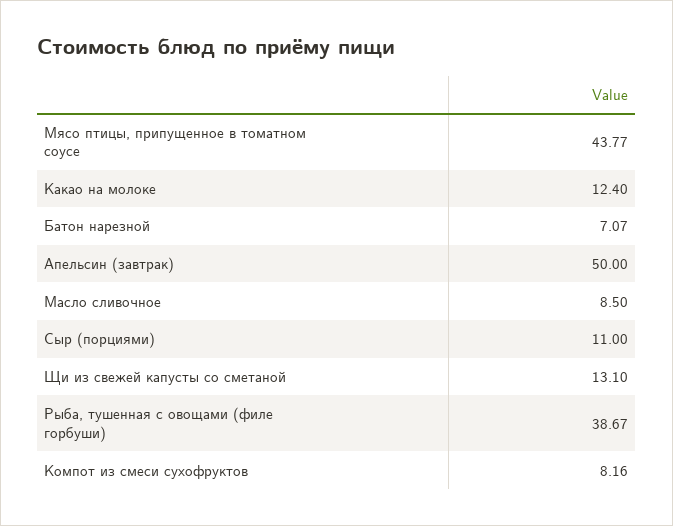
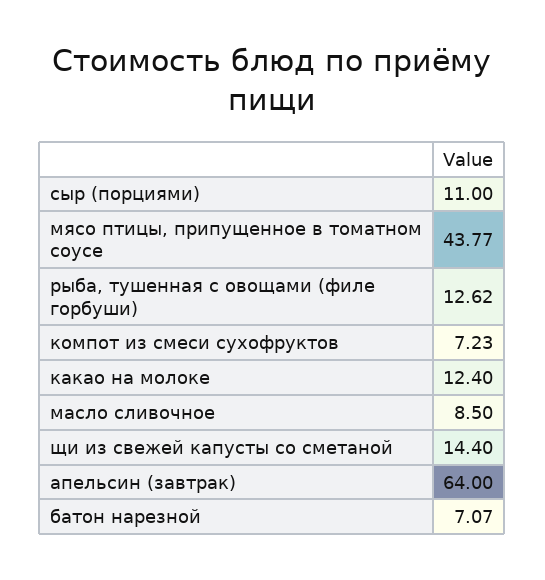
  {
    "Мясо птицы, припущенное в томатном соусе": 43.77,
    "Какао на молоке": 12.4,
    "Батон нарезной": 7.07,
-   "Апельсин (завтрак)": 50,
+   "Апельсин (завтрак)": 64,
    "Масло сливочное": 8.5,
    "Сыр (порциями)": 11,
-   "Щи из свежей капусты со сметаной": 13.1,
+   "Щи из свежей капусты со сметаной": 14.4,
-   "Рыба, тушенная с овощами (филе горбуши)": 38.67,
+   "Рыба, тушенная с овощами (филе горбуши)": 12.62,
-   "Компот из смеси сухофруктов": 8.16
+   "Компот из смеси сухофруктов": 7.23
  }

